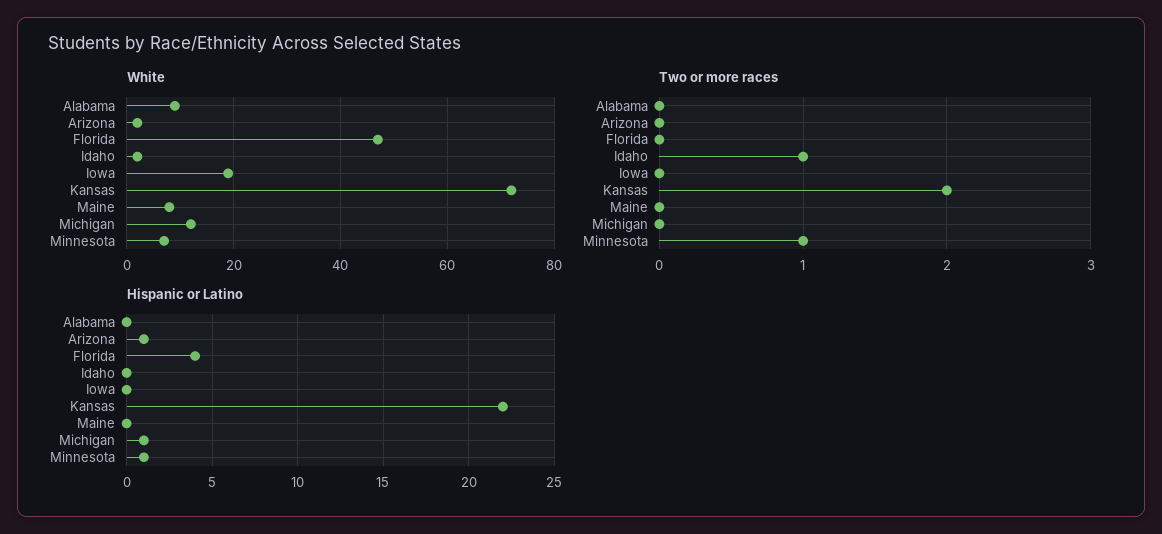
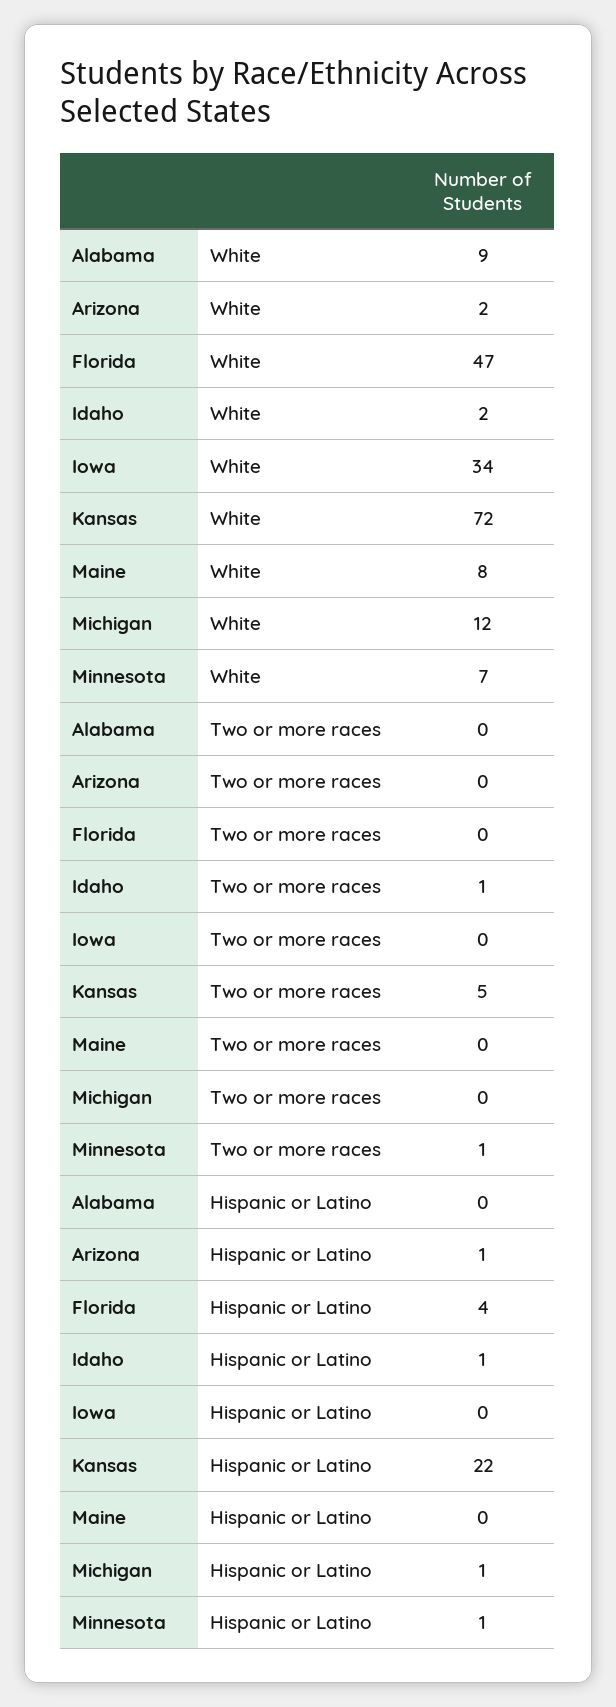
  {
    "White": {
      "Alabama": 9,
      "Arizona": 2,
      "Florida": 47,
      "Idaho": 2,
-     "Iowa": 20,
+     "Iowa": 34,
      "Kansas": 72,
      "Maine": 8,
      "Michigan": 12,
      "Minnesota": 7
    },
    "Two or more races": {
      "Alabama": 0,
      "Arizona": 0,
      "Florida": 0,
      "Idaho": 1,
      "Iowa": 0,
-     "Kansas": 2,
+     "Kansas": 5,
      "Maine": 0,
      "Michigan": 0,
      "Minnesota": 1
    },
    "Hispanic or Latino": {
      "Alabama": 0,
      "Arizona": 1,
      "Florida": 4,
-     "Idaho": 0,
+     "Idaho": 1,
      "Iowa": 0,
      "Kansas": 22,
      "Maine": 0,
      "Michigan": 1,
      "Minnesota": 1
    }
  }

